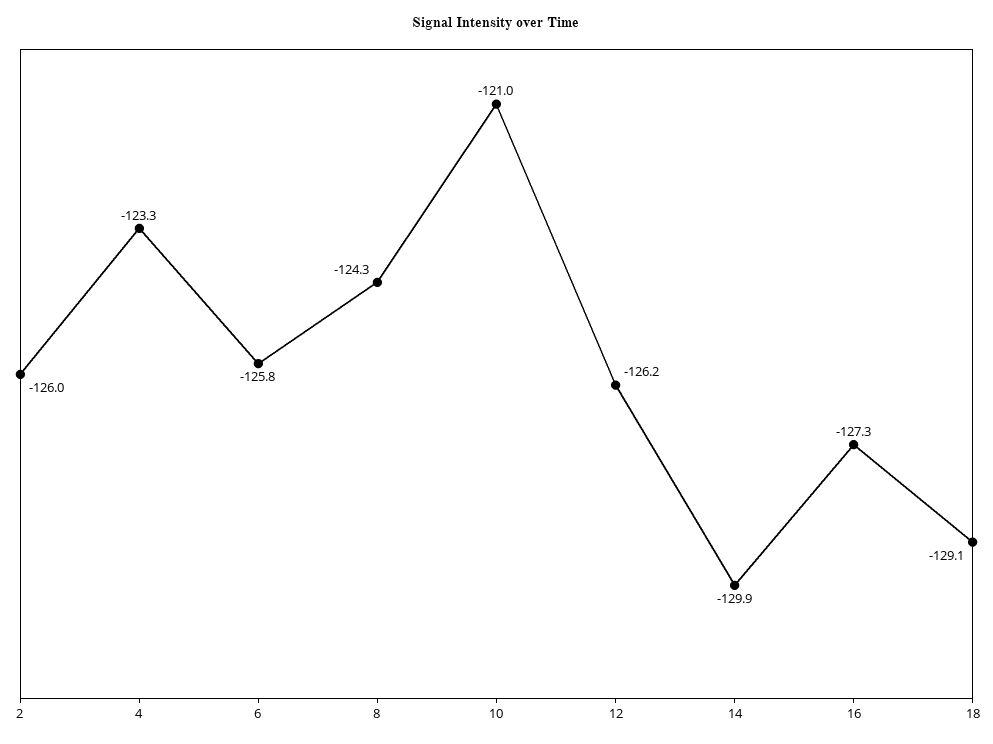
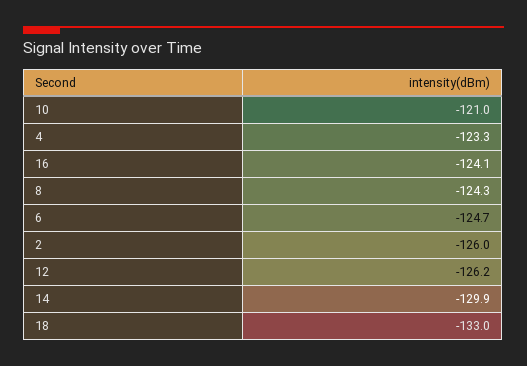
  {
    "2": -126,
    "4": -123.3,
-   "6": -125.8,
+   "6": -124.7,
    "8": -124.3,
    "10": -121,
    "12": -126.2,
    "14": -129.9,
-   "16": -127.3,
+   "16": -124.1,
-   "18": -129.1
+   "18": -133
  }

